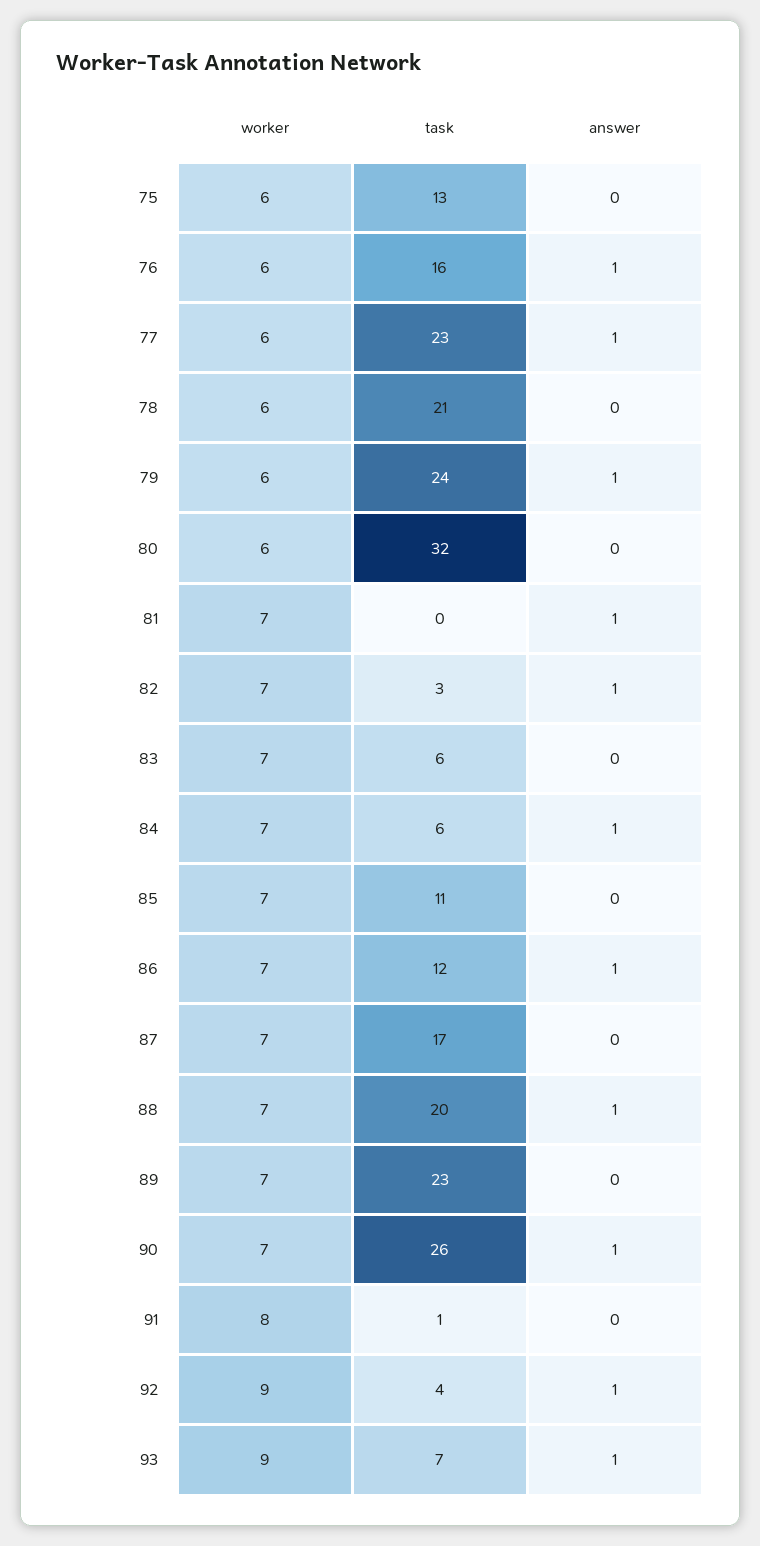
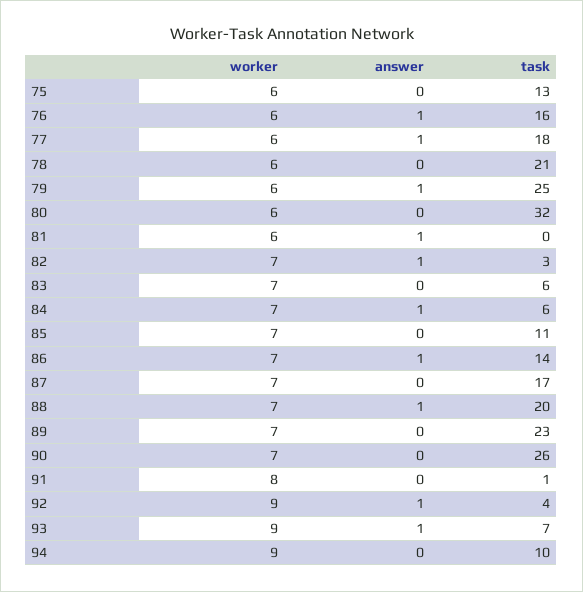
  {
    "worker": {
      "75": 6,
      "76": 6,
      "77": 6,
      "78": 6,
      "79": 6,
      "80": 6,
-     "81": 7,
+     "81": 6,
      "82": 7,
      "83": 7,
      "84": 7,
      "85": 7,
      "86": 7,
      "87": 7,
      "88": 7,
      "89": 7,
      "90": 7,
      "91": 8,
      "92": 9,
-     "93": 9
+     "93": 9,
+     "94": 9
    },
    "task": {
      "75": 13,
      "76": 16,
-     "77": 23,
+     "77": 18,
      "78": 21,
-     "79": 24,
+     "79": 25,
      "80": 32,
      "81": 0,
      "82": 3,
      "83": 6,
      "84": 6,
      "85": 11,
-     "86": 12,
+     "86": 14,
      "87": 17,
      "88": 20,
      "89": 23,
      "90": 26,
      "91": 1,
      "92": 4,
-     "93": 7
+     "93": 7,
+     "94": 10
    },
    "answer": {
      "75": 0,
      "76": 1,
      "77": 1,
      "78": 0,
      "79": 1,
      "80": 0,
      "81": 1,
      "82": 1,
      "83": 0,
      "84": 1,
      "85": 0,
      "86": 1,
      "87": 0,
      "88": 1,
      "89": 0,
-     "90": 1,
+     "90": 0,
      "91": 0,
      "92": 1,
-     "93": 1
+     "93": 1,
+     "94": 0
    }
  }

